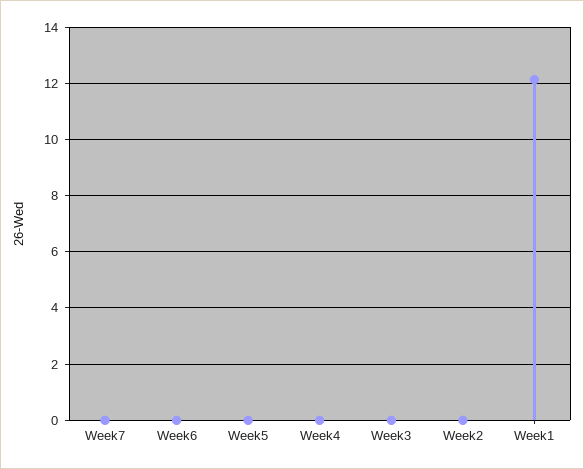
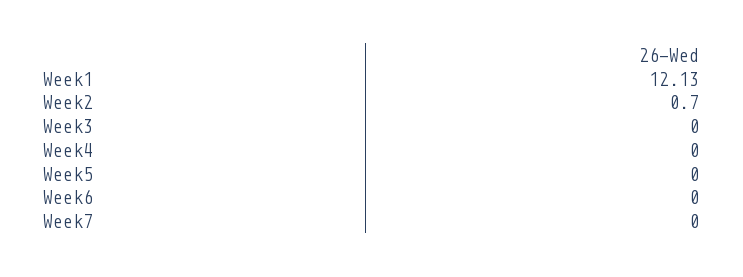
  {
    "Week7": 0,
    "Week6": 0,
    "Week5": 0,
    "Week4": 0,
    "Week3": 0,
-   "Week2": 0,
+   "Week2": 0.7,
    "Week1": 12.13
  }

